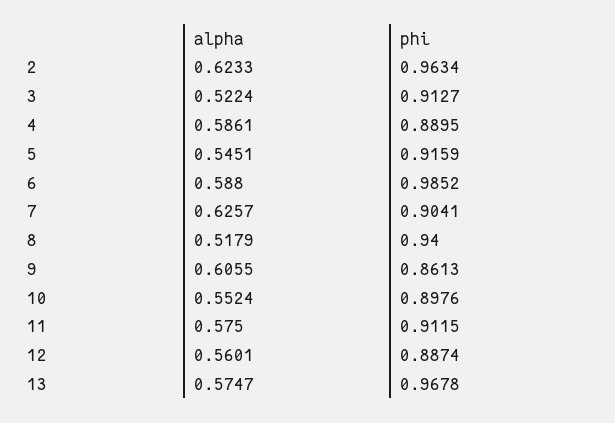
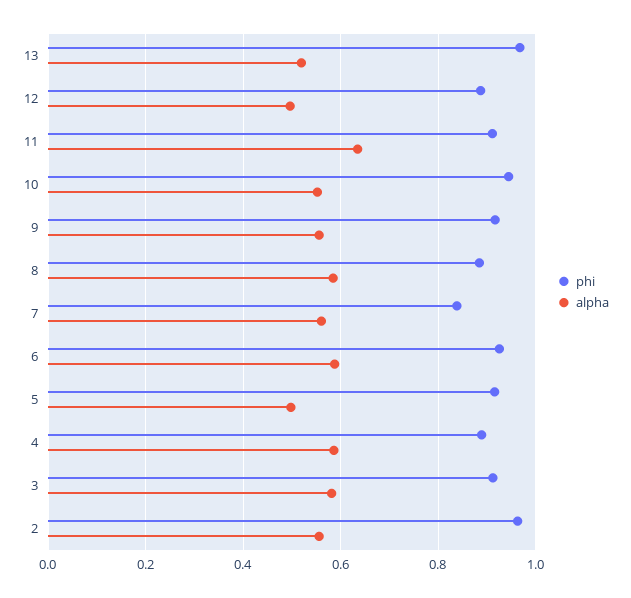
  {
    "alpha": {
-     "2": 0.6233,
+     "2": 0.56,
-     "3": 0.5224,
+     "3": 0.58,
      "4": 0.5861,
-     "5": 0.5451,
+     "5": 0.5,
      "6": 0.588,
-     "7": 0.6257,
+     "7": 0.56,
-     "8": 0.5179,
+     "8": 0.58,
-     "9": 0.6055,
+     "9": 0.56,
      "10": 0.5524,
-     "11": 0.575,
+     "11": 0.64,
-     "12": 0.5601,
+     "12": 0.5,
-     "13": 0.5747
+     "13": 0.52
    },
    "phi": {
      "2": 0.9634,
      "3": 0.9127,
      "4": 0.8895,
      "5": 0.9159,
-     "6": 0.9852,
+     "6": 0.92,
-     "7": 0.9041,
+     "7": 0.84,
-     "8": 0.94,
+     "8": 0.88,
-     "9": 0.8613,
+     "9": 0.92,
-     "10": 0.8976,
+     "10": 0.94,
      "11": 0.9115,
      "12": 0.8874,
      "13": 0.9678
    }
  }

